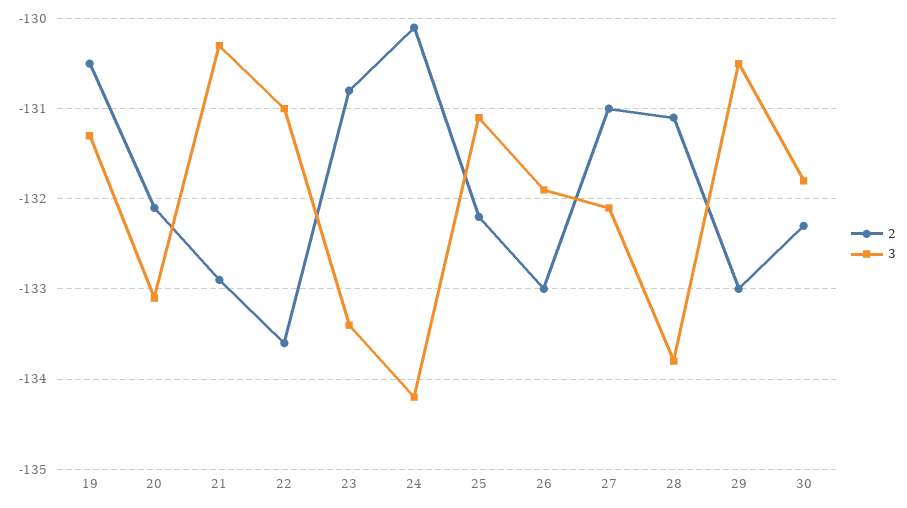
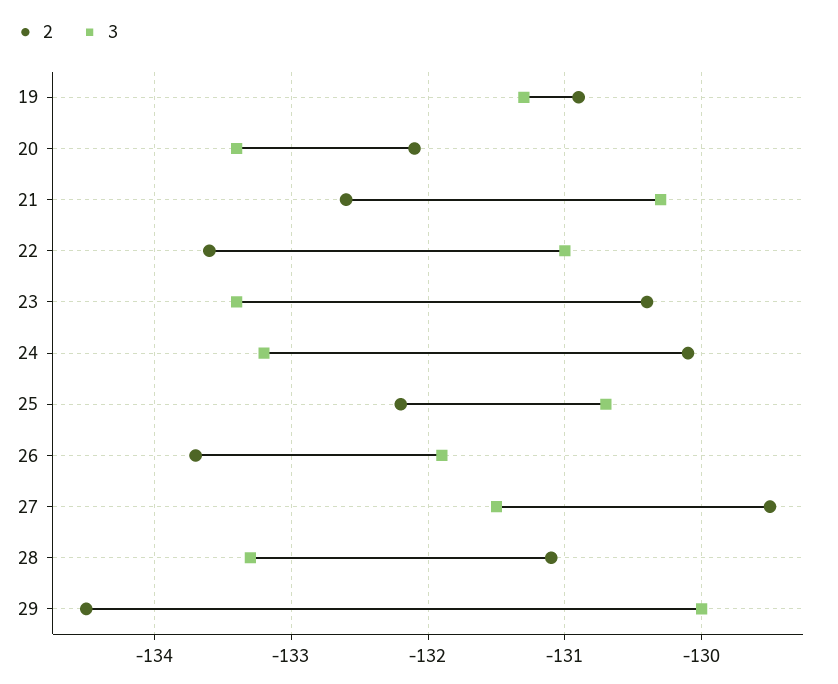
  {
    "2": {
-     "19": -130.5,
+     "19": -130.9,
      "20": -132.1,
-     "21": -132.9,
+     "21": -132.6,
      "22": -133.6,
-     "23": -130.8,
+     "23": -130.4,
      "24": -130.1,
      "25": -132.2,
-     "26": -133,
+     "26": -133.7,
-     "27": -131,
+     "27": -129.5,
      "28": -131.1,
-     "29": -133,
+     "29": -134.5
-     "30": -132.3
    },
    "3": {
      "19": -131.3,
-     "20": -133.1,
+     "20": -133.4,
      "21": -130.3,
      "22": -131,
      "23": -133.4,
-     "24": -134.2,
+     "24": -133.2,
-     "25": -131.1,
+     "25": -130.7,
      "26": -131.9,
-     "27": -132.1,
+     "27": -131.5,
-     "28": -133.8,
+     "28": -133.3,
-     "29": -130.5,
+     "29": -130
-     "30": -131.8
    }
  }

